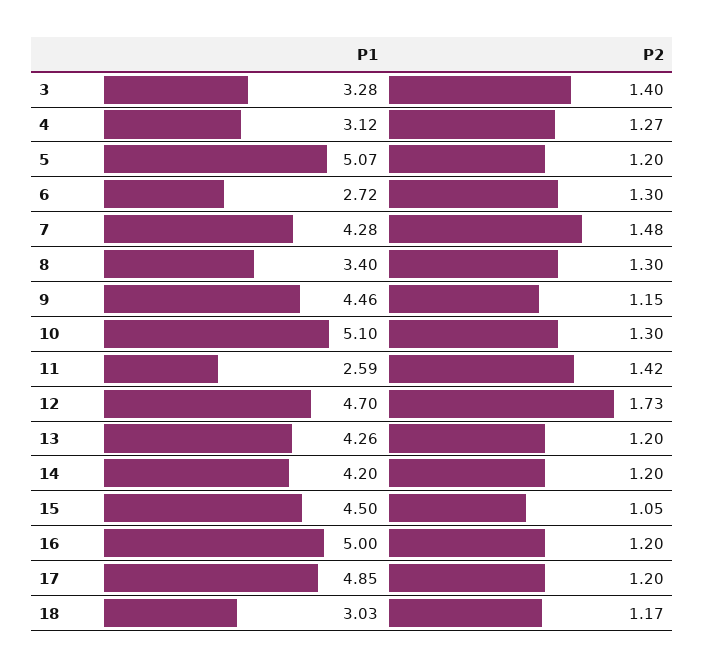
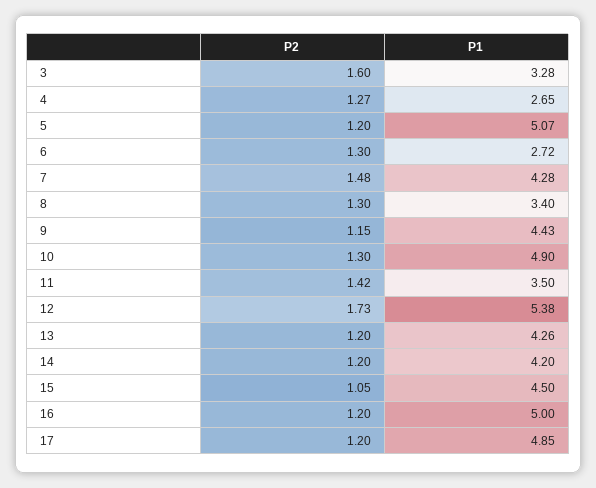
  {
    "P1": {
      "3": 3.28,
-     "4": 3.12,
+     "4": 2.65,
      "5": 5.07,
      "6": 2.72,
      "7": 4.28,
      "8": 3.4,
-     "9": 4.46,
+     "9": 4.43,
-     "10": 5.1,
+     "10": 4.9,
-     "11": 2.59,
+     "11": 3.5,
-     "12": 4.7,
+     "12": 5.38,
      "13": 4.26,
      "14": 4.2,
      "15": 4.5,
      "16": 5,
-     "17": 4.85,
+     "17": 4.85
-     "18": 3.03
    },
    "P2": {
-     "3": 1.4,
+     "3": 1.6,
      "4": 1.27,
      "5": 1.2,
      "6": 1.3,
      "7": 1.48,
      "8": 1.3,
      "9": 1.15,
      "10": 1.3,
      "11": 1.42,
      "12": 1.73,
      "13": 1.2,
      "14": 1.2,
      "15": 1.05,
      "16": 1.2,
-     "17": 1.2,
+     "17": 1.2
-     "18": 1.17
    }
  }

